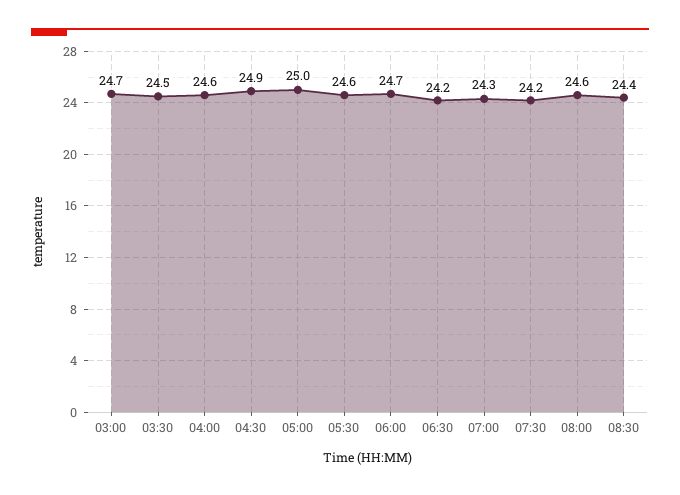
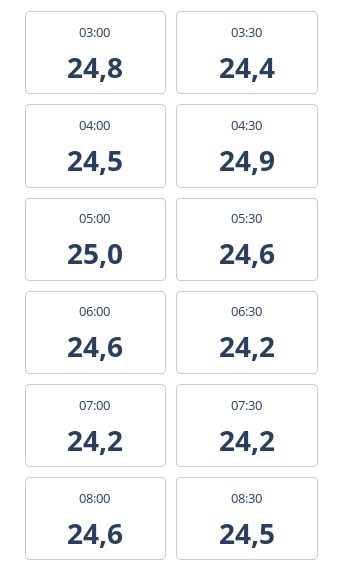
  {
-   "03:00": 24.7,
+   "03:00": 24.8,
-   "03:30": 24.5,
+   "03:30": 24.4,
-   "04:00": 24.6,
+   "04:00": 24.5,
    "04:30": 24.9,
    "05:00": 25,
    "05:30": 24.6,
-   "06:00": 24.7,
+   "06:00": 24.6,
    "06:30": 24.2,
-   "07:00": 24.3,
+   "07:00": 24.2,
    "07:30": 24.2,
    "08:00": 24.6,
-   "08:30": 24.4
+   "08:30": 24.5
  }

